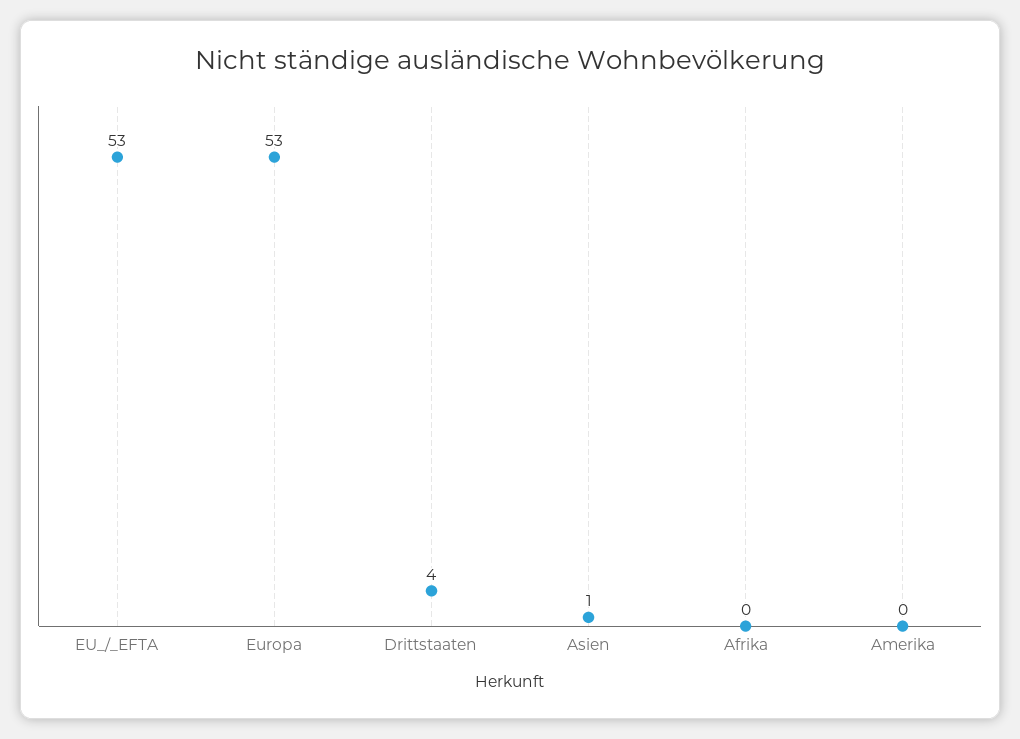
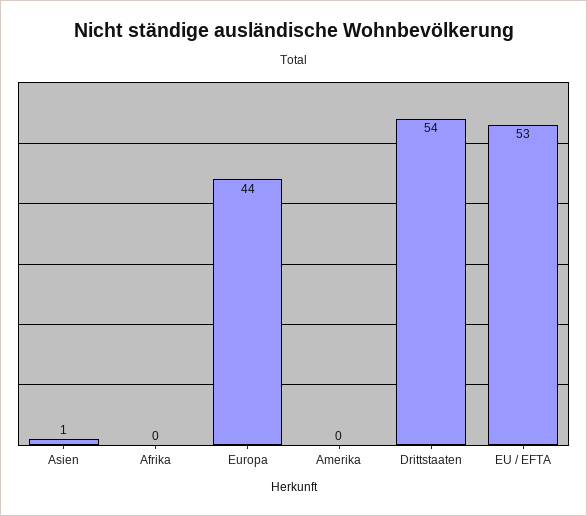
  {
    "EU_/_EFTA": 53,
-   "Europa": 53,
+   "Europa": 44,
-   "Drittstaaten": 4,
+   "Drittstaaten": 54,
    "Asien": 1,
    "Afrika": 0,
    "Amerika": 0
  }

